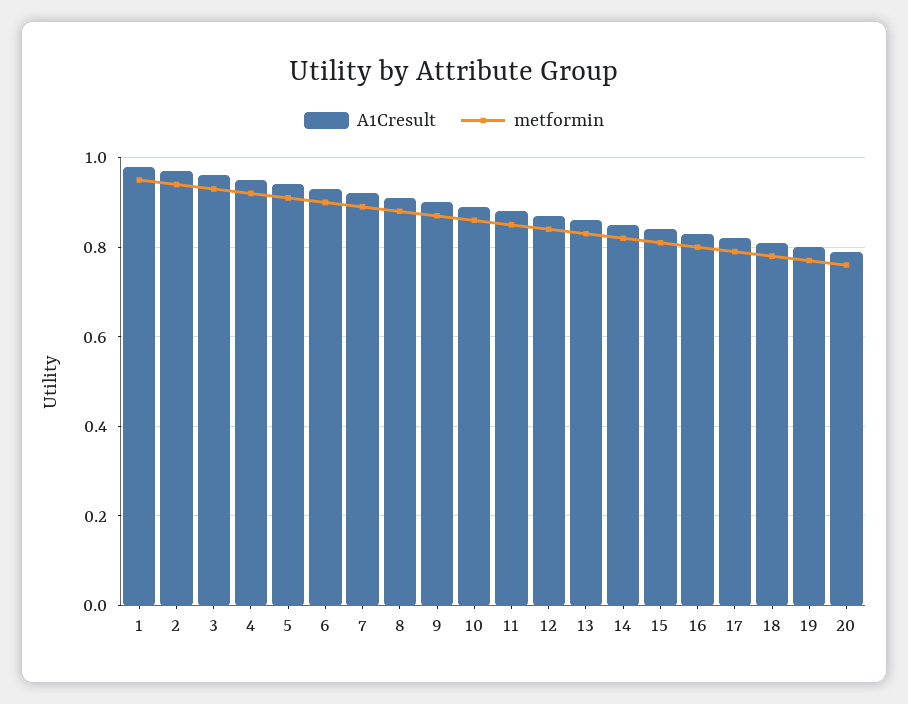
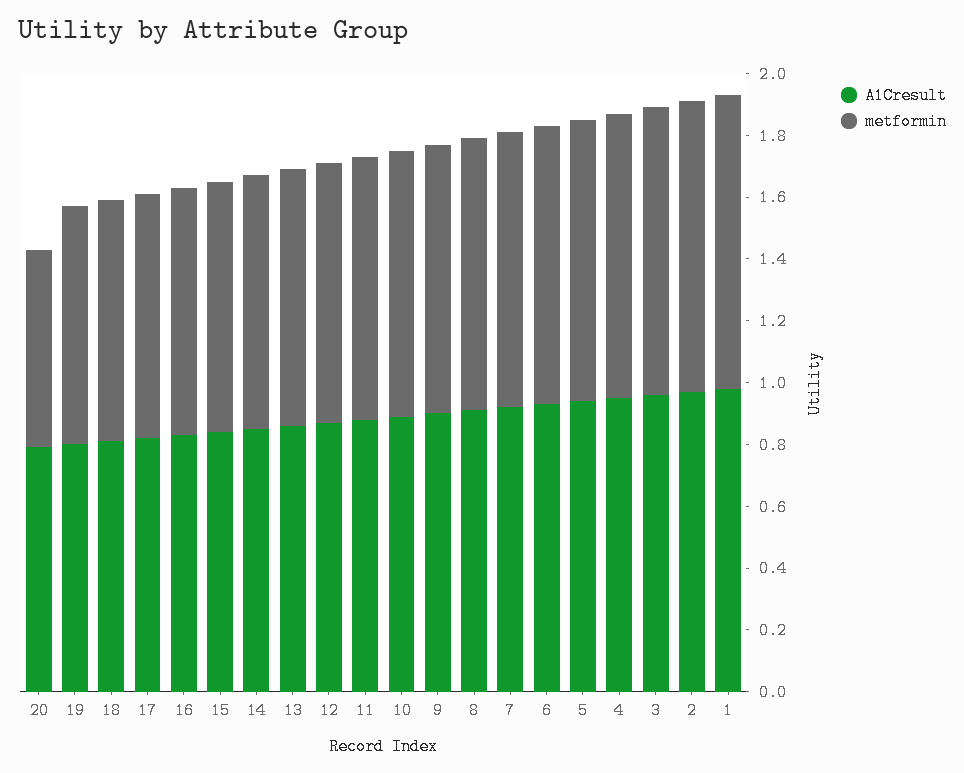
  {
    "A1Cresult": {
      "1": 1,
      "2": 0.95,
      "3": 0.95,
      "4": 0.95,
      "5": 0.95,
      "6": 0.95,
      "7": 0.9,
      "8": 0.9,
      "9": 0.9,
      "10": 0.9,
      "11": 0.9,
      "12": 0.85,
      "13": 0.85,
      "14": 0.85,
      "15": 0.85,
      "16": 0.85,
      "17": 0.8,
      "18": 0.8,
      "19": 0.8,
      "20": 0.8
    },
    "metformin": {
      "1": 0.95,
      "2": 0.95,
      "3": 0.95,
      "4": 0.9,
      "5": 0.9,
      "6": 0.9,
      "7": 0.9,
      "8": 0.9,
      "9": 0.85,
      "10": 0.85,
      "11": 0.85,
      "12": 0.85,
      "13": 0.85,
      "14": 0.8,
      "15": 0.8,
      "16": 0.8,
      "17": 0.8,
      "18": 0.8,
      "19": 0.75,
-     "20": 0.75
+     "20": 0.65
    }
  }

